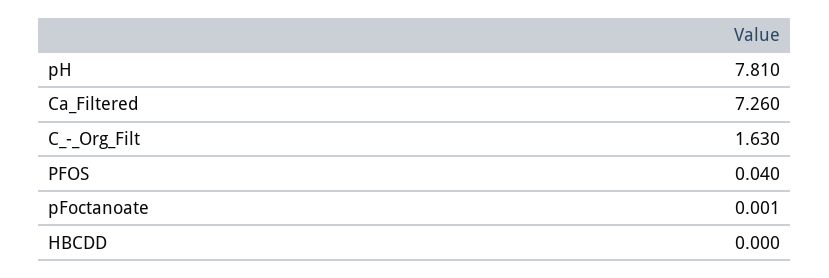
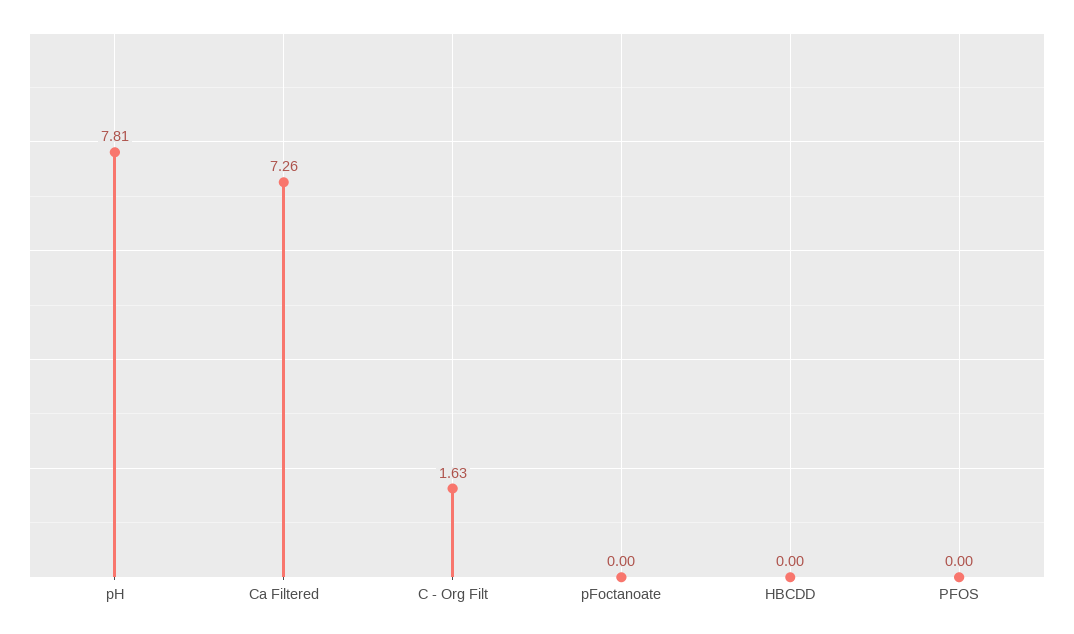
  {
    "pH": 7.81,
    "Ca_Filtered": 7.26,
    "C_-_Org_Filt": 1.63,
-   "PFOS": 0.04,
+   "PFOS": 0,
    "pFoctanoate": 0.001,
    "HBCDD": 0
  }

